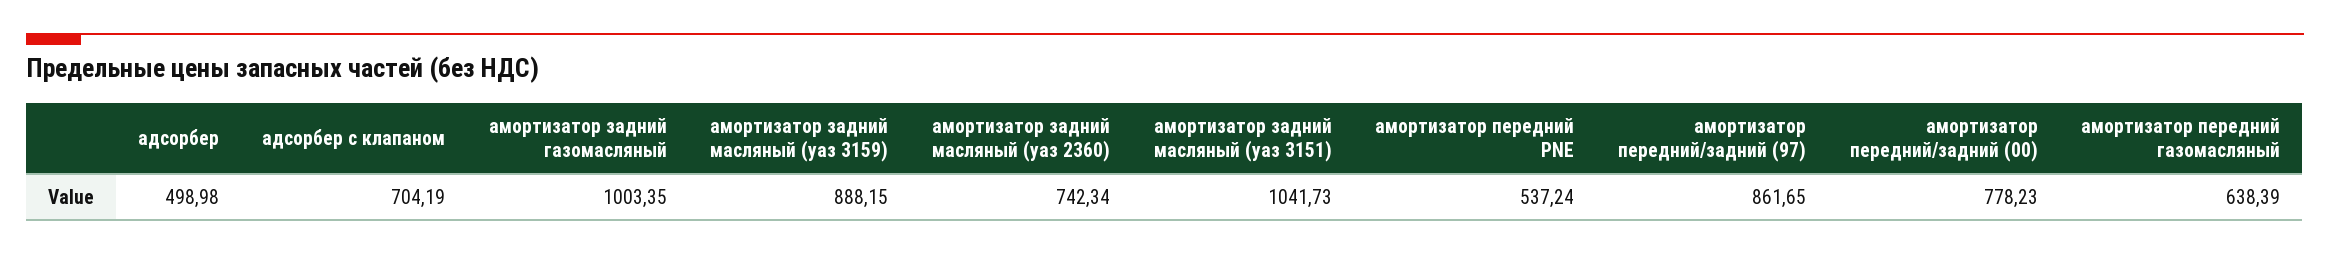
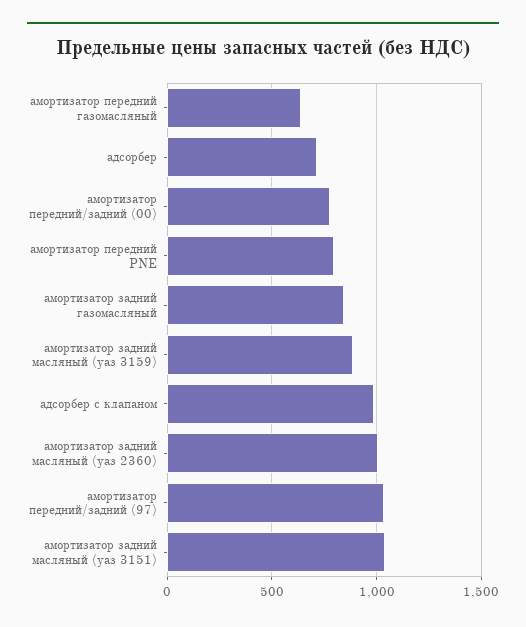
  {
-   "адсорбер": 498.98,
+   "адсорбер": 700,
-   "адсорбер с клапаном": 704.19,
+   "адсорбер с клапаном": 1000,
-   "амортизатор задний газомасляный": 1003.35,
+   "амортизатор задний газомасляный": 850,
    "амортизатор задний масляный (уаз 3159)": 888.15,
-   "амортизатор задний масляный (уаз 2360)": 742.34,
+   "амортизатор задний масляный (уаз 2360)": 1000,
    "амортизатор задний масляный (уаз 3151)": 1041.73,
-   "амортизатор передний PNE": 537.24,
+   "амортизатор передний PNE": 800,
-   "амортизатор передний/задний (97)": 861.65,
+   "амортизатор передний/задний (97)": 1050,
    "амортизатор передний/задний (00)": 778.23,
    "амортизатор передний газомасляный": 638.39
  }

